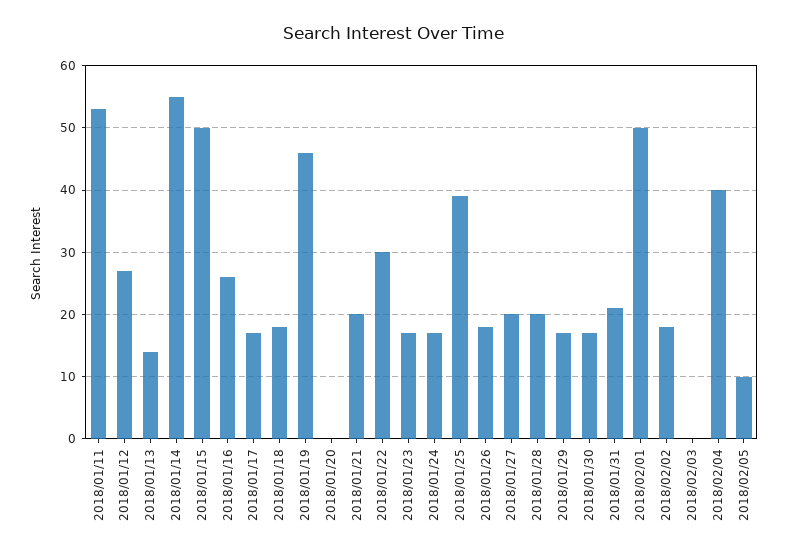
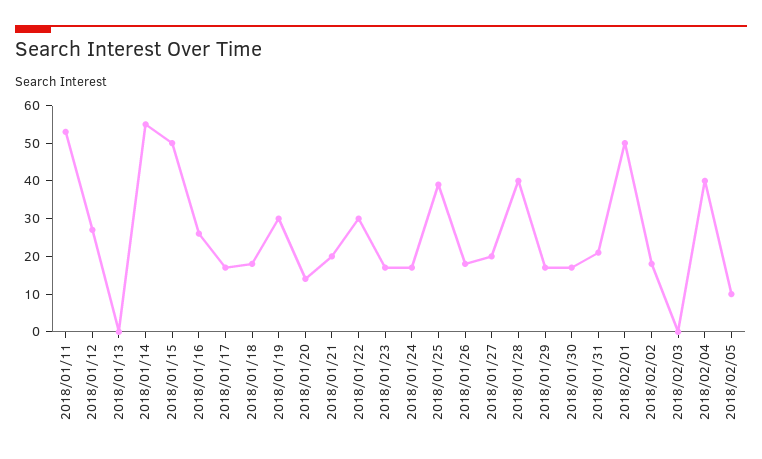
  {
    "2018/01/11": 53,
    "2018/01/12": 27,
-   "2018/01/13": 14,
+   "2018/01/13": 0,
    "2018/01/14": 55,
    "2018/01/15": 50,
    "2018/01/16": 26,
    "2018/01/17": 17,
    "2018/01/18": 18,
-   "2018/01/19": 46,
+   "2018/01/19": 30,
-   "2018/01/20": 0,
+   "2018/01/20": 15,
    "2018/01/21": 20,
    "2018/01/22": 30,
    "2018/01/23": 17,
    "2018/01/24": 17,
    "2018/01/25": 39,
    "2018/01/26": 18,
    "2018/01/27": 20,
-   "2018/01/28": 20,
+   "2018/01/28": 40,
    "2018/01/29": 17,
    "2018/01/30": 17,
    "2018/01/31": 21,
    "2018/02/01": 50,
    "2018/02/02": 18,
    "2018/02/03": 0,
    "2018/02/04": 40,
    "2018/02/05": 10
  }

